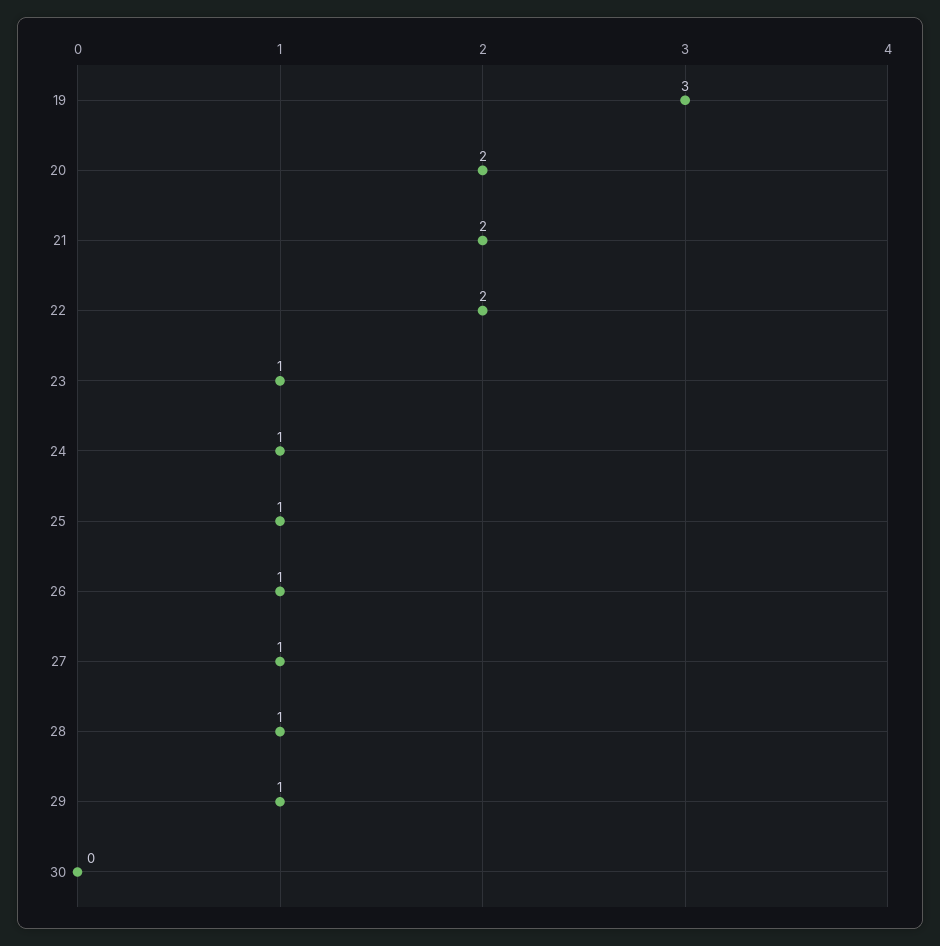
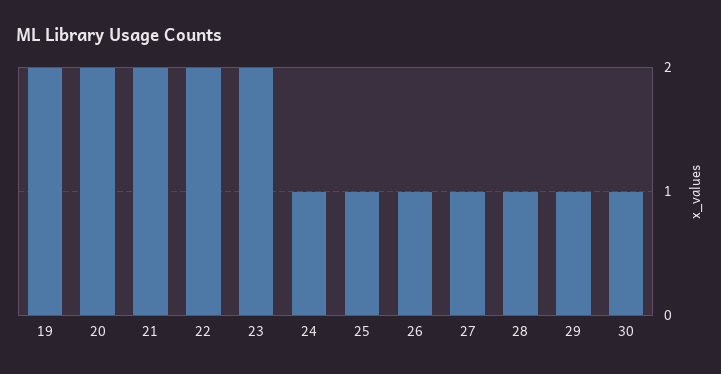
  {
-   "19": 3,
+   "19": 2,
    "20": 2,
    "21": 2,
    "22": 2,
-   "23": 1,
+   "23": 2,
    "24": 1,
    "25": 1,
    "26": 1,
    "27": 1,
    "28": 1,
    "29": 1,
-   "30": 0
+   "30": 1
  }

